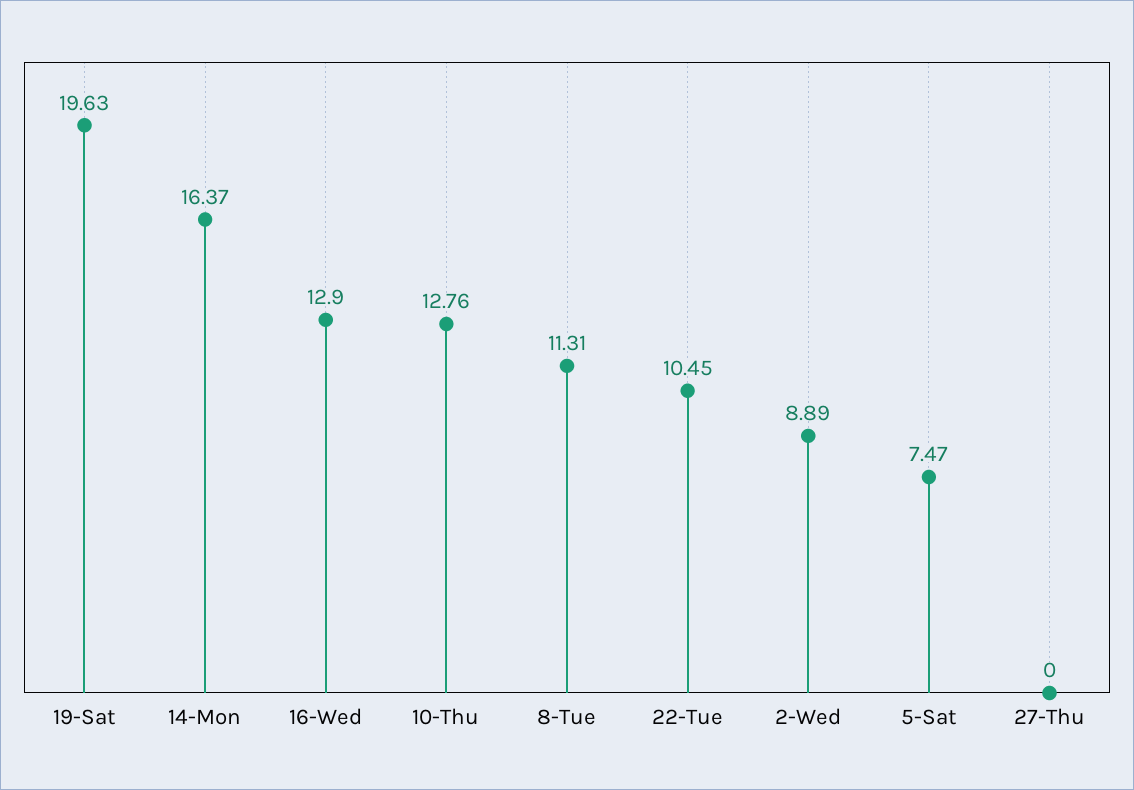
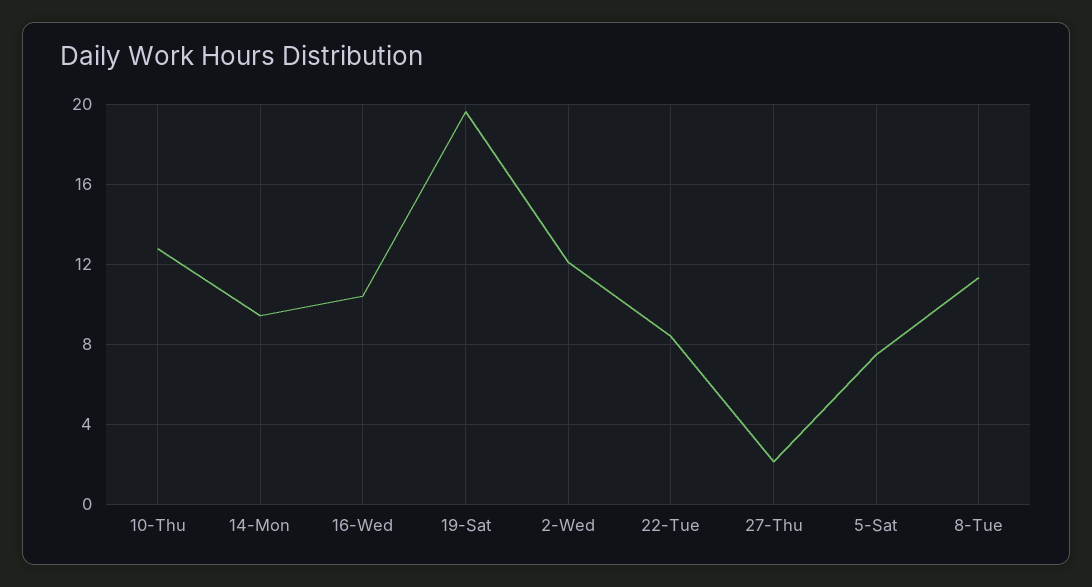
  {
    "19-Sat": 19.63,
-   "14-Mon": 16.37,
+   "14-Mon": 9.5,
-   "16-Wed": 12.9,
+   "16-Wed": 10.5,
    "10-Thu": 12.76,
    "8-Tue": 11.31,
-   "22-Tue": 10.45,
+   "22-Tue": 8.5,
-   "2-Wed": 8.89,
+   "2-Wed": 12,
    "5-Sat": 7.47,
-   "27-Thu": 0
+   "27-Thu": 2
  }

